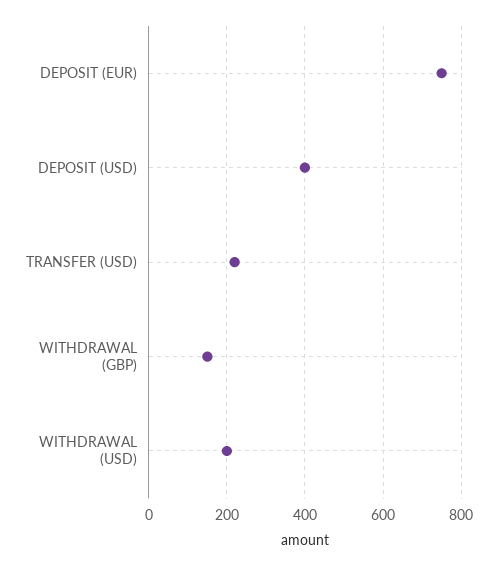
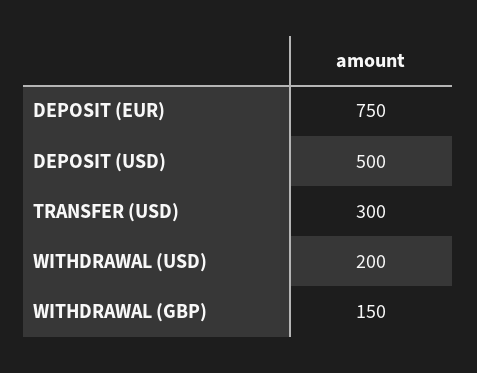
  {
    "DEPOSIT (EUR)": 750,
-   "DEPOSIT (USD)": 400,
+   "DEPOSIT (USD)": 500,
-   "TRANSFER (USD)": 220,
+   "TRANSFER (USD)": 300,
    "WITHDRAWAL (GBP)": 150,
    "WITHDRAWAL (USD)": 200
  }

